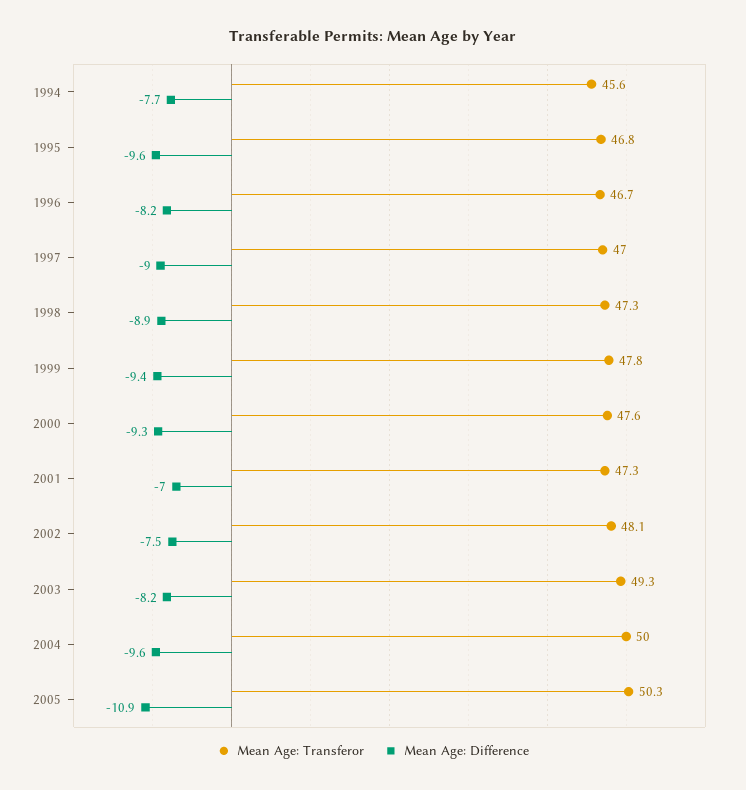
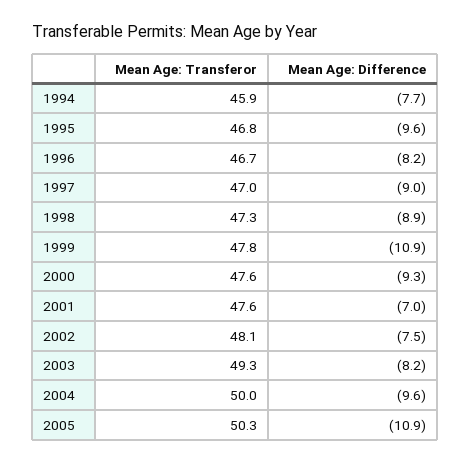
  {
    "Mean Age: Transferor": {
-     "1994": 45.6,
+     "1994": 45.9,
      "1995": 46.8,
      "1996": 46.7,
      "1997": 47,
      "1998": 47.3,
      "1999": 47.8,
      "2000": 47.6,
-     "2001": 47.3,
+     "2001": 47.6,
      "2002": 48.1,
      "2003": 49.3,
      "2004": 50,
      "2005": 50.3
    },
    "Mean Age: Difference": {
      "1994": -7.7,
      "1995": -9.6,
      "1996": -8.2,
      "1997": -9,
      "1998": -8.9,
-     "1999": -9.4,
+     "1999": -10.9,
      "2000": -9.3,
      "2001": -7,
      "2002": -7.5,
      "2003": -8.2,
      "2004": -9.6,
      "2005": -10.9
    }
  }

